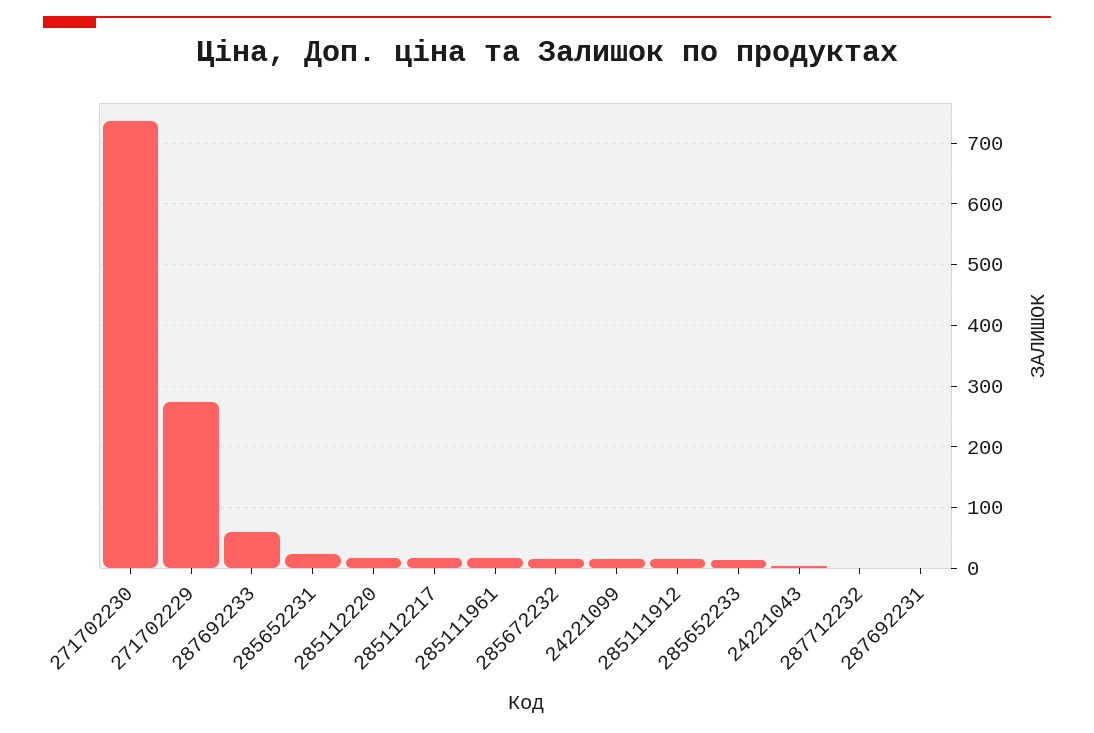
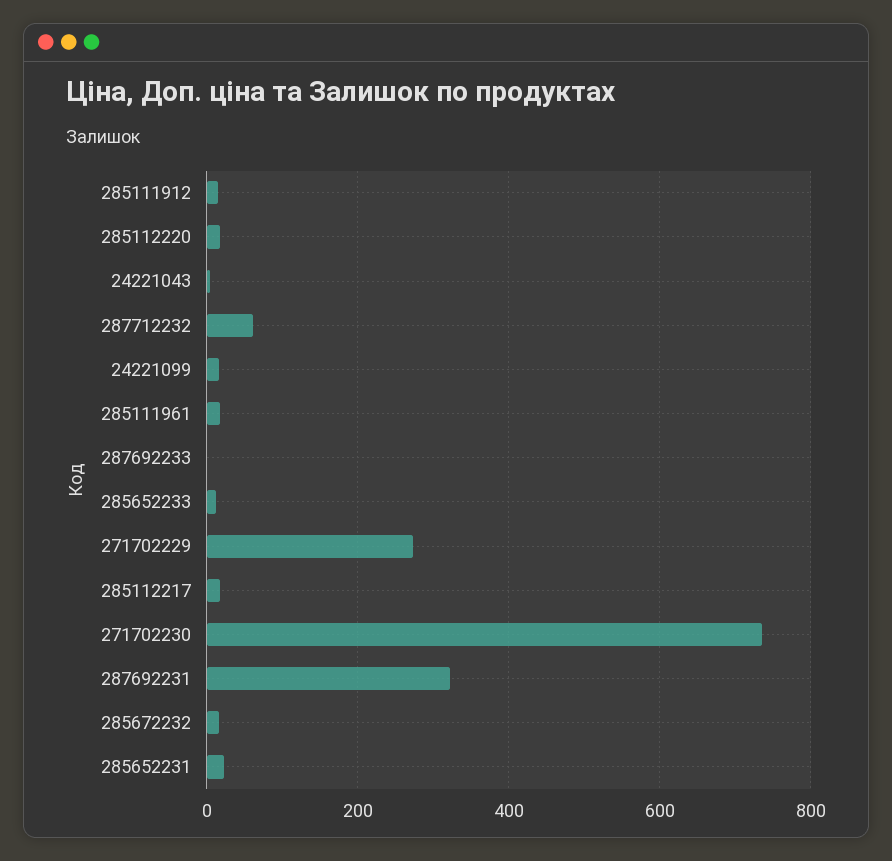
  {
    "271702230": 740,
    "271702229": 270,
-   "287692233": 60,
+   "287692233": 0,
    "285652231": 20,
    "285112220": 20,
    "285112217": 20,
    "285111961": 20,
    "285672232": 20,
    "24221099": 20,
    "285111912": 20,
    "285652233": 10,
    "24221043": 0,
-   "287712232": 0,
+   "287712232": 60,
-   "287692231": 0
+   "287692231": 320
  }

